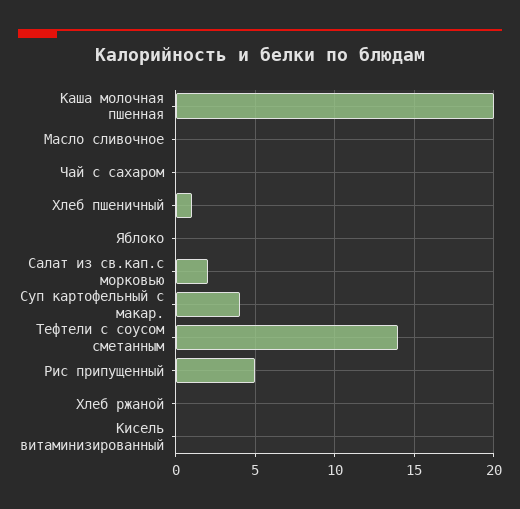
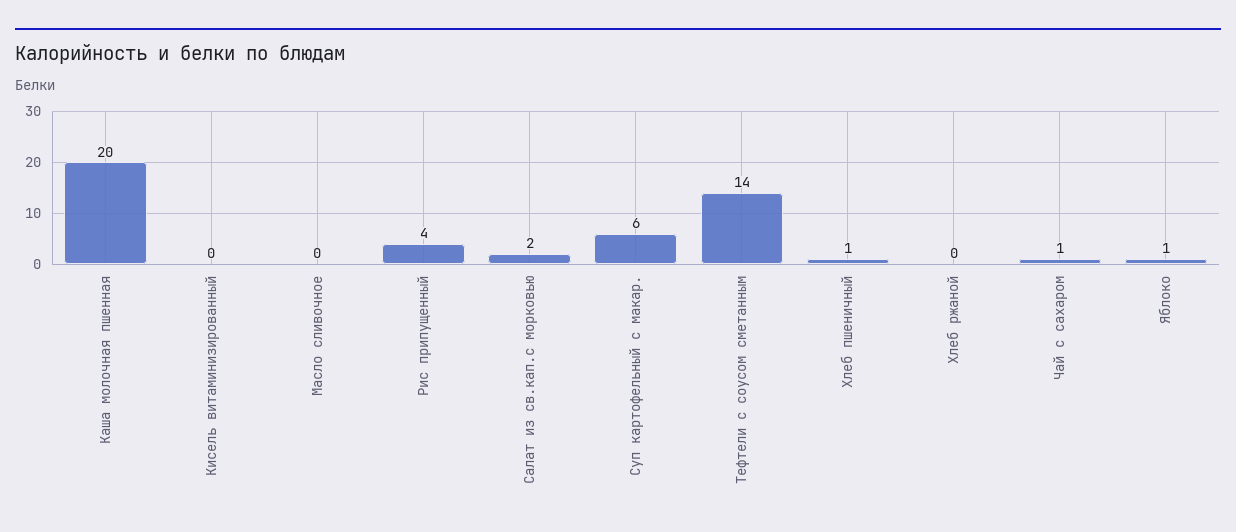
  {
    "Каша молочная пшенная": 20,
    "Масло сливочное": 0,
-   "Чай с сахаром": 0,
+   "Чай с сахаром": 1,
    "Хлеб пшеничный": 1,
-   "Яблоко": 0,
+   "Яблоко": 1,
    "Салат из св.кап.с морковью": 2,
-   "Суп картофельный с макар.": 4,
+   "Суп картофельный с макар.": 6,
    "Тефтели с соусом сметанным": 14,
-   "Рис припущенный": 5,
+   "Рис припущенный": 4,
    "Хлеб ржаной": 0,
    "Кисель витаминизированный": 0
  }

